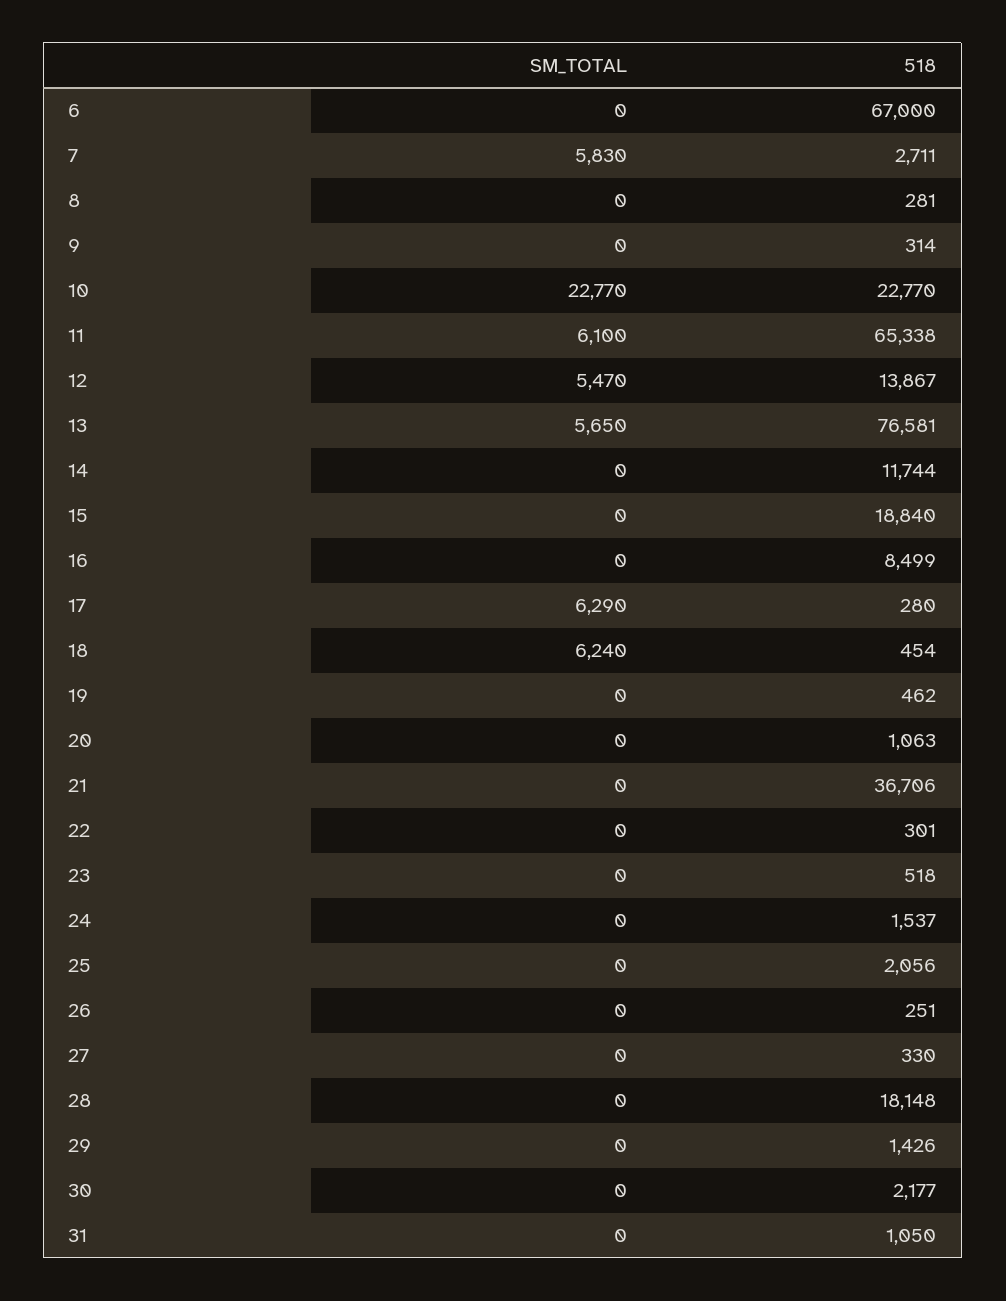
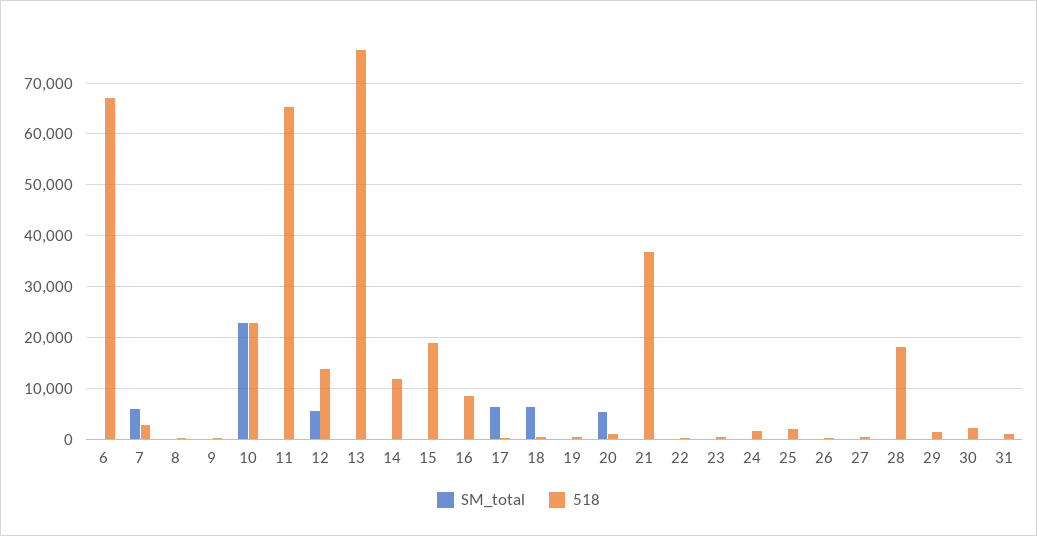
  {
    "SM_TOTAL": {
      "6": 0,
      "7": 5830,
      "8": 0,
      "9": 0,
      "10": 22770,
-     "11": 6100,
+     "11": 0,
      "12": 5470,
-     "13": 5650,
+     "13": 0,
      "14": 0,
      "15": 0,
      "16": 0,
      "17": 6290,
      "18": 6240,
      "19": 0,
-     "20": 0,
+     "20": 6000,
      "21": 0,
      "22": 0,
      "23": 0,
      "24": 0,
      "25": 0,
      "26": 0,
      "27": 0,
      "28": 0,
      "29": 0,
      "30": 0,
      "31": 0
    },
    "518": {
      "6": 67000,
      "7": 2711,
      "8": 281,
      "9": 314,
      "10": 22770,
      "11": 65338,
      "12": 13867,
      "13": 76581,
      "14": 11744,
      "15": 18840,
      "16": 8499,
      "17": 280,
      "18": 454,
      "19": 462,
      "20": 1063,
      "21": 36706,
      "22": 301,
      "23": 518,
      "24": 1537,
      "25": 2056,
      "26": 251,
      "27": 330,
      "28": 18148,
      "29": 1426,
      "30": 2177,
      "31": 1050
    }
  }

